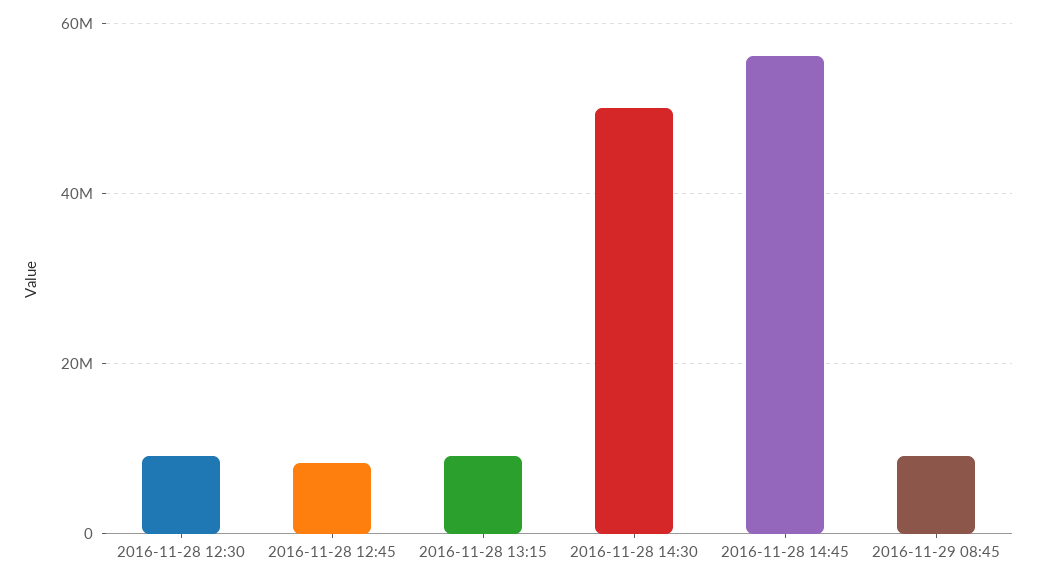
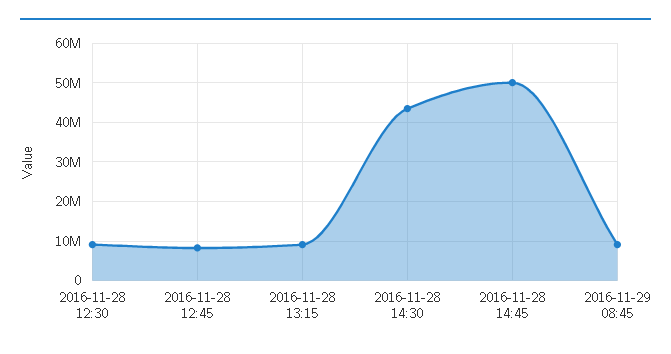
  {
    "2016-11-28 12:30": 10000000,
    "2016-11-28 12:45": 8000000,
    "2016-11-28 13:15": 10000000,
-   "2016-11-28 14:30": 50000000,
+   "2016-11-28 14:30": 44000000,
-   "2016-11-28 14:45": 56000000,
+   "2016-11-28 14:45": 50000000,
    "2016-11-29 08:45": 10000000
  }

